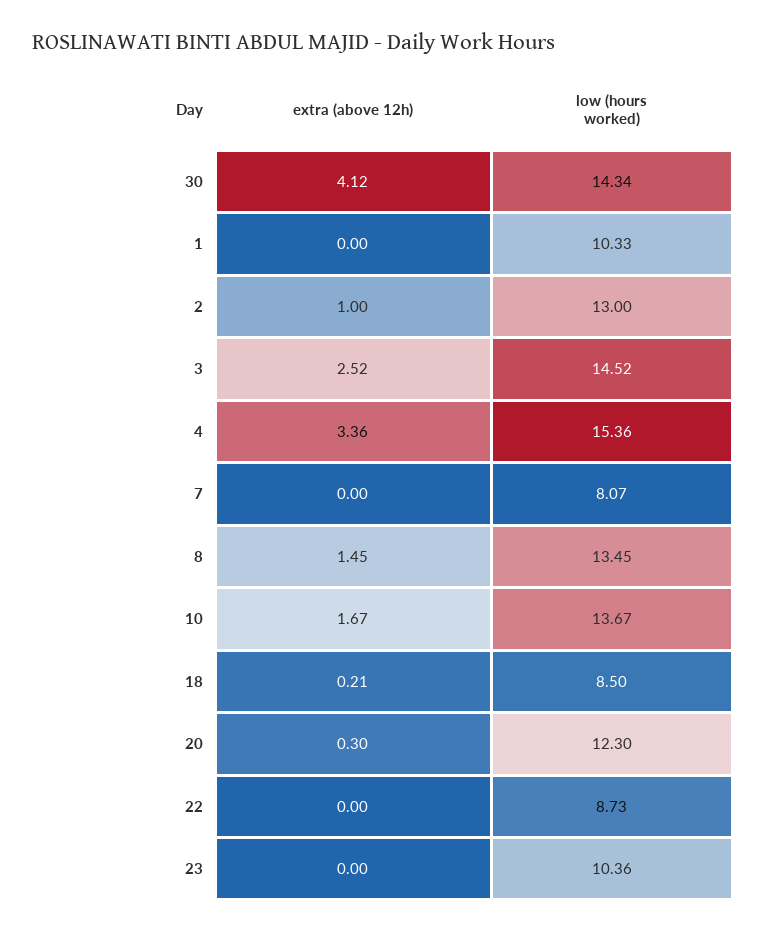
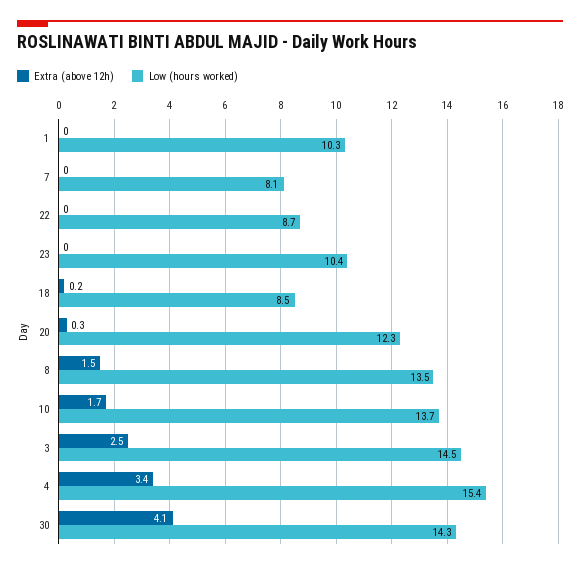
  {
    "extra (above 12h)": {
      "30": 4.12,
      "1": 0,
-     "2": 1,
      "3": 2.52,
      "4": 3.36,
      "7": 0,
      "8": 1.45,
      "10": 1.67,
      "18": 0.21,
      "20": 0.3,
      "22": 0,
      "23": 0
    },
    "low (hours worked)": {
      "30": 14.34,
      "1": 10.33,
-     "2": 13,
      "3": 14.52,
      "4": 15.36,
      "7": 8.07,
      "8": 13.45,
      "10": 13.67,
      "18": 8.5,
      "20": 12.3,
      "22": 8.73,
      "23": 10.36
    }
  }

